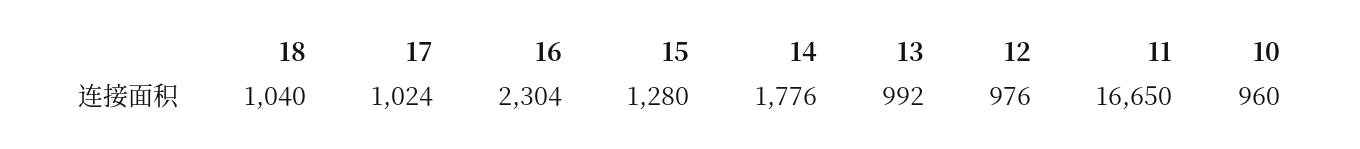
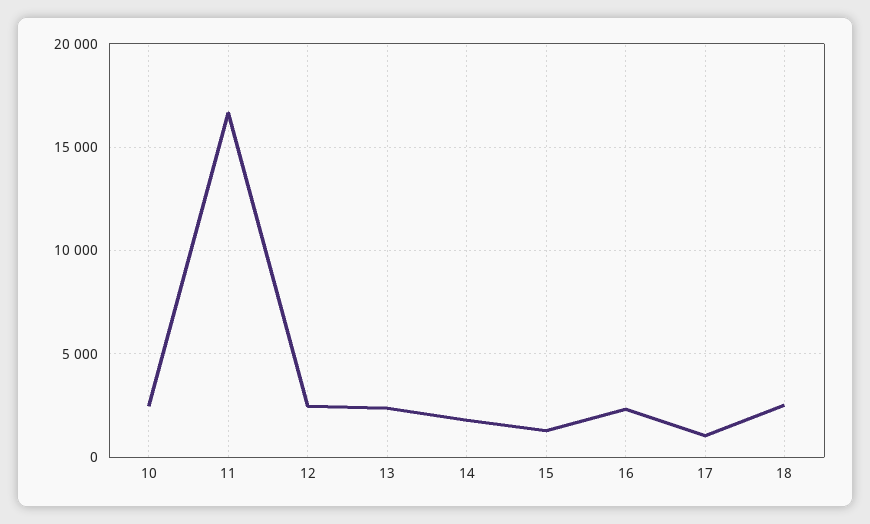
  {
-   "18": 1040,
+   "18": 2500,
    "17": 1024,
    "16": 2304,
    "15": 1280,
    "14": 1776,
-   "13": 992,
+   "13": 2500,
-   "12": 976,
+   "12": 2500,
    "11": 16650,
-   "10": 960
+   "10": 2500
  }

